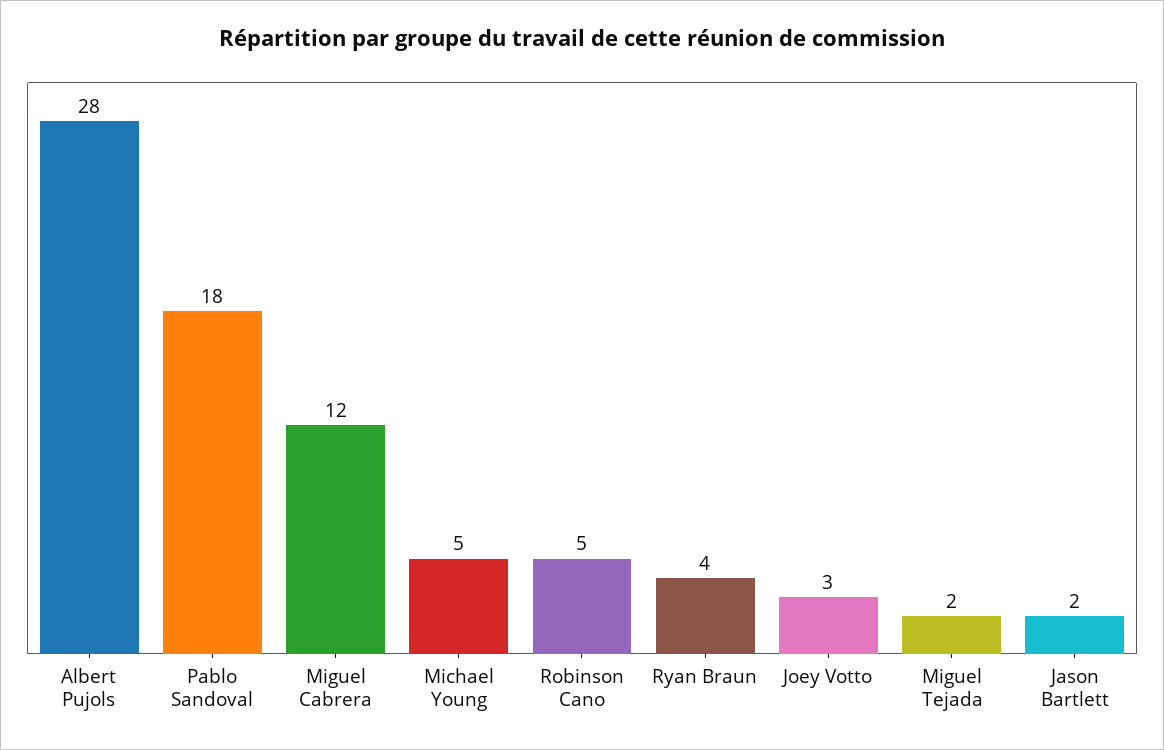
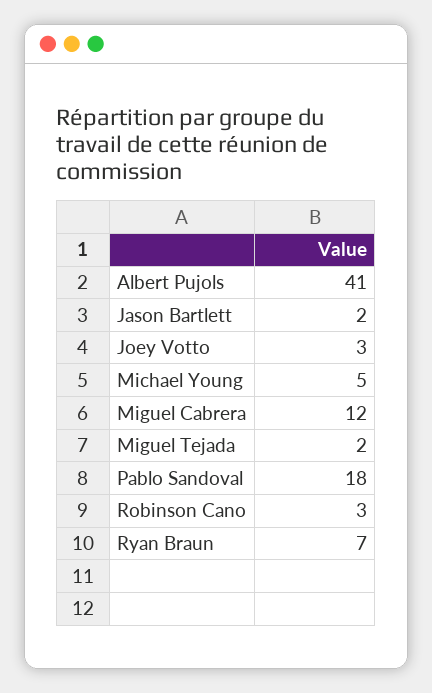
  {
-   "Albert Pujols": 28,
+   "Albert Pujols": 41,
    "Pablo Sandoval": 18,
    "Miguel Cabrera": 12,
    "Michael Young": 5,
-   "Robinson Cano": 5,
+   "Robinson Cano": 3,
-   "Ryan Braun": 4,
+   "Ryan Braun": 7,
    "Joey Votto": 3,
    "Miguel Tejada": 2,
    "Jason Bartlett": 2
  }

